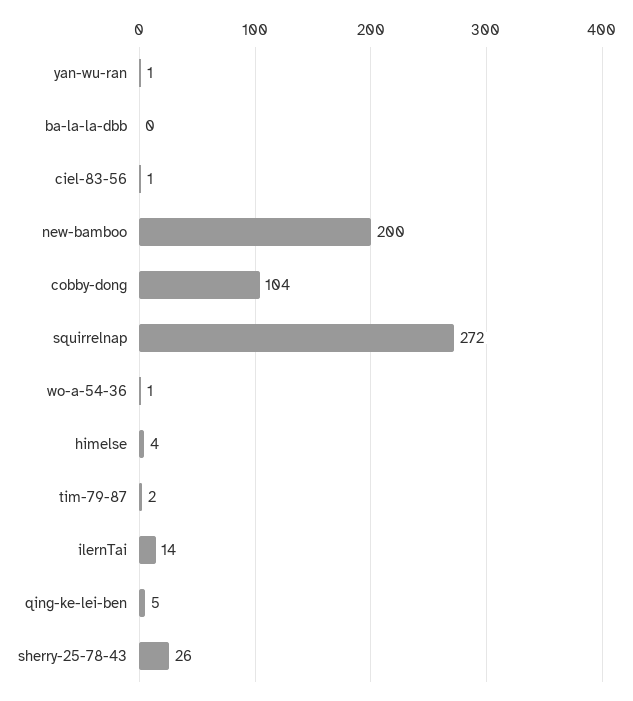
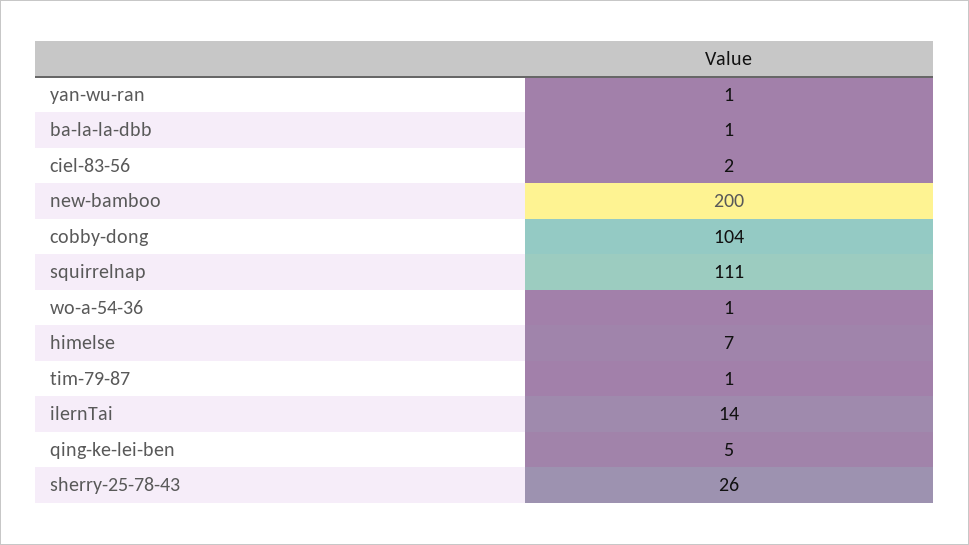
  {
    "yan-wu-ran": 1,
-   "ba-la-la-dbb": 0,
+   "ba-la-la-dbb": 1,
-   "ciel-83-56": 1,
+   "ciel-83-56": 2,
    "new-bamboo": 200,
    "cobby-dong": 104,
-   "squirrelnap": 272,
+   "squirrelnap": 111,
    "wo-a-54-36": 1,
-   "himelse": 4,
+   "himelse": 7,
-   "tim-79-87": 2,
+   "tim-79-87": 1,
    "ilernTai": 14,
    "qing-ke-lei-ben": 5,
    "sherry-25-78-43": 26
  }

